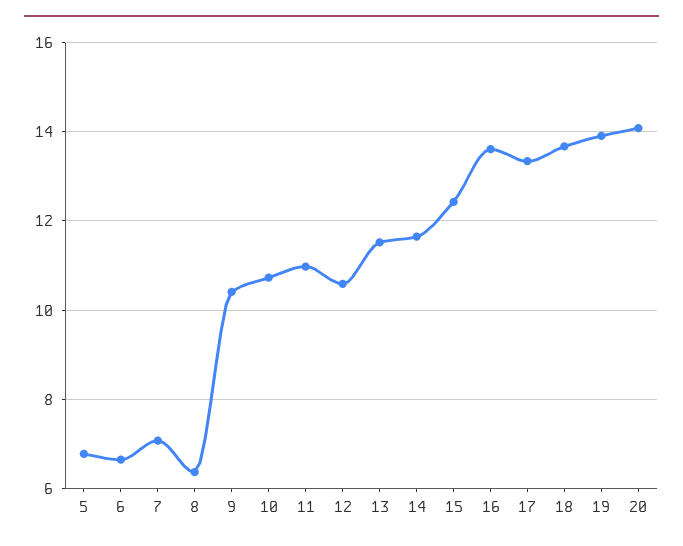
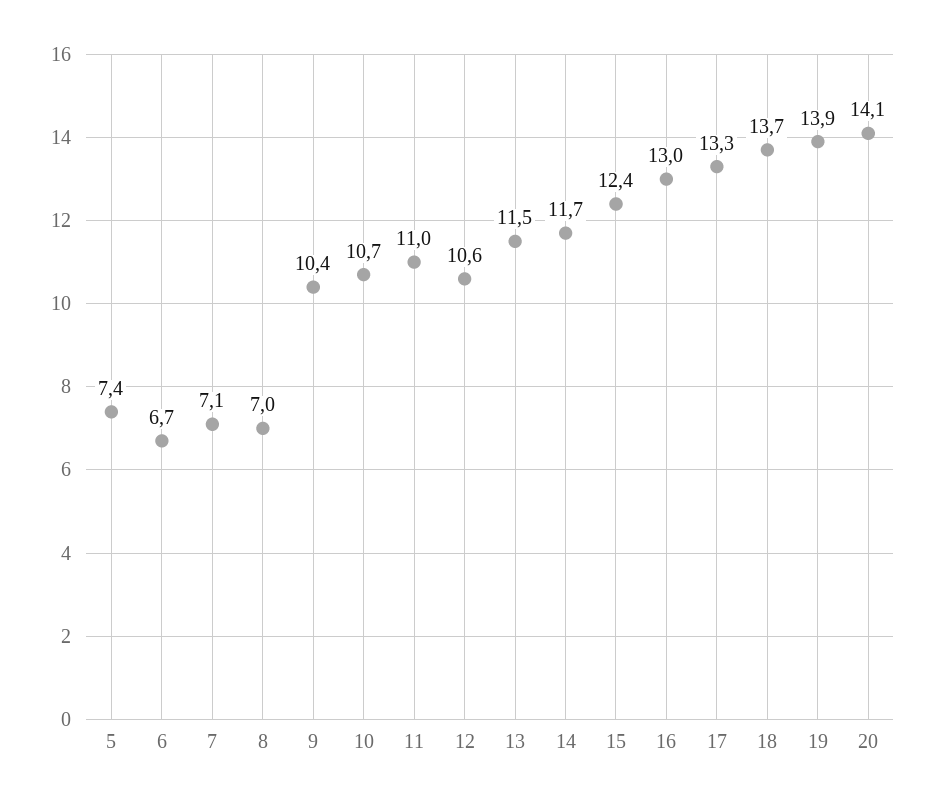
  {
-   "5": 6.8,
+   "5": 7.4,
    "6": 6.7,
    "7": 7.1,
-   "8": 6.4,
+   "8": 7,
    "9": 10.4,
    "10": 10.7,
    "11": 11,
    "12": 10.6,
    "13": 11.5,
    "14": 11.7,
    "15": 12.4,
-   "16": 13.6,
+   "16": 13,
    "17": 13.3,
    "18": 13.7,
    "19": 13.9,
    "20": 14.1
  }

